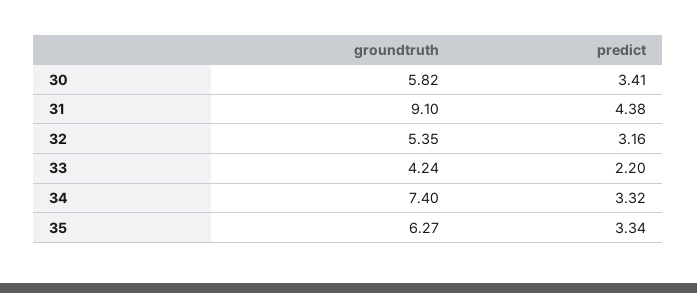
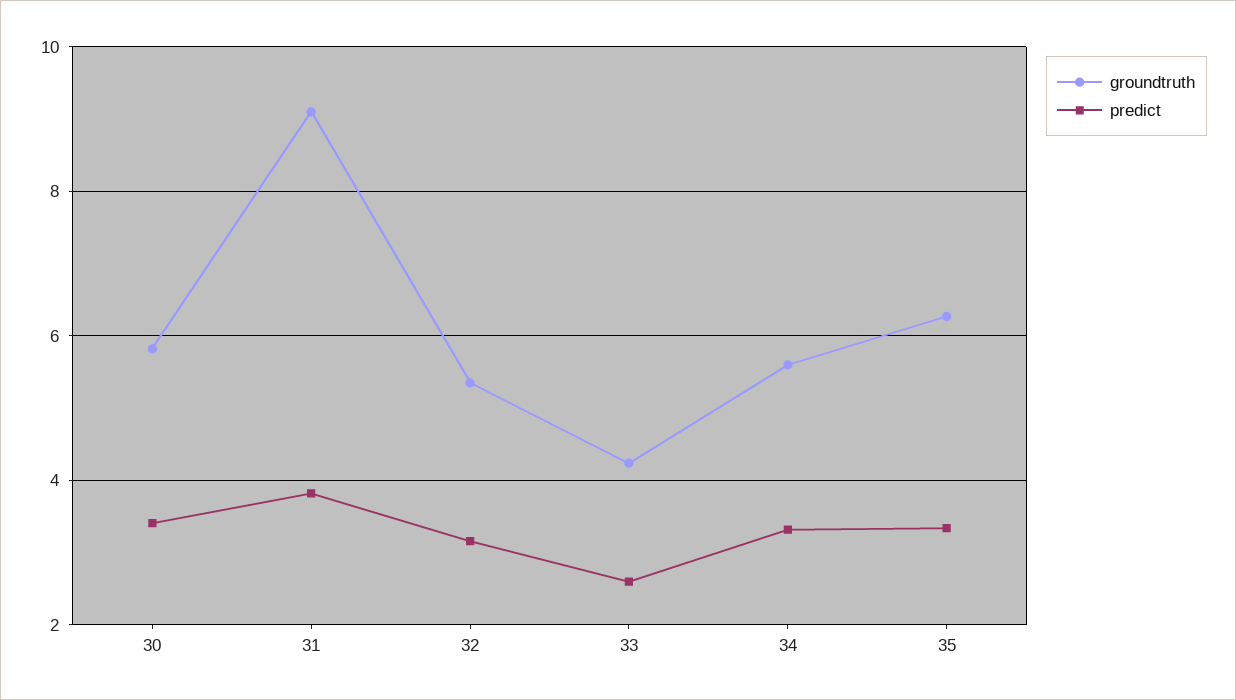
  {
    "groundtruth": {
      "30": 5.82,
      "31": 9.1,
      "32": 5.35,
      "33": 4.24,
-     "34": 7.4,
+     "34": 5.6,
      "35": 6.27
    },
    "predict": {
      "30": 3.41,
-     "31": 4.38,
+     "31": 3.8,
      "32": 3.16,
-     "33": 2.2,
+     "33": 2.6,
      "34": 3.32,
      "35": 3.34
    }
  }

